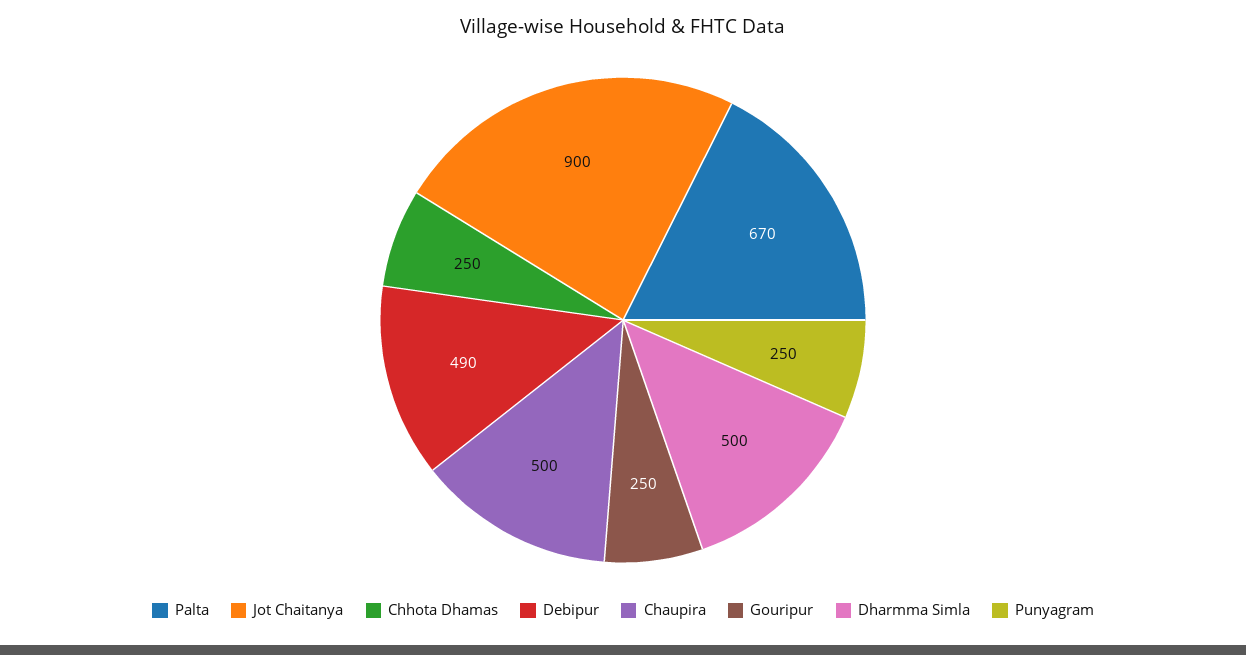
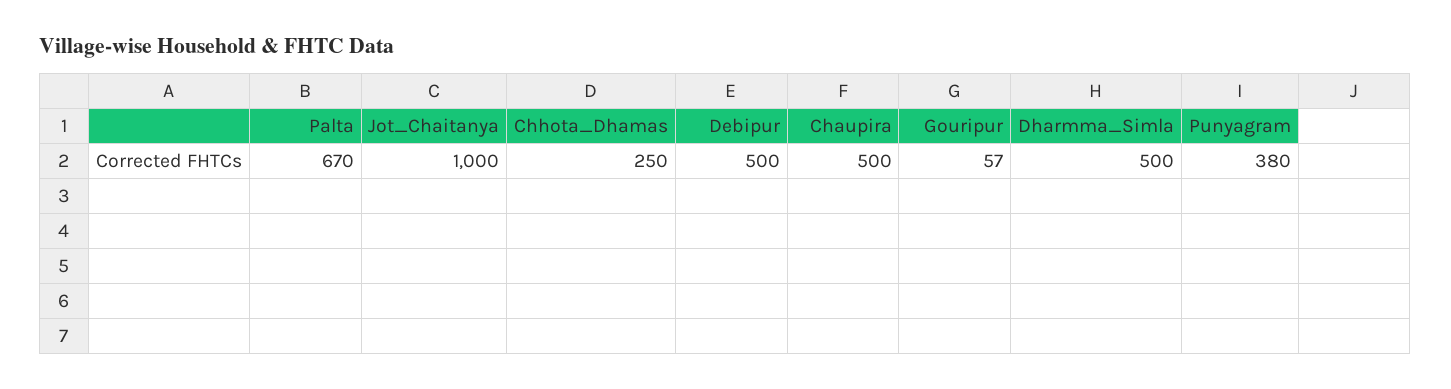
  {
    "Palta": 670,
-   "Jot Chaitanya": 900,
+   "Jot Chaitanya": 1000,
    "Chhota Dhamas": 250,
-   "Debipur": 490,
+   "Debipur": 500,
    "Chaupira": 500,
-   "Gouripur": 250,
+   "Gouripur": 57,
    "Dharmma Simla": 500,
-   "Punyagram": 250
+   "Punyagram": 380
  }

